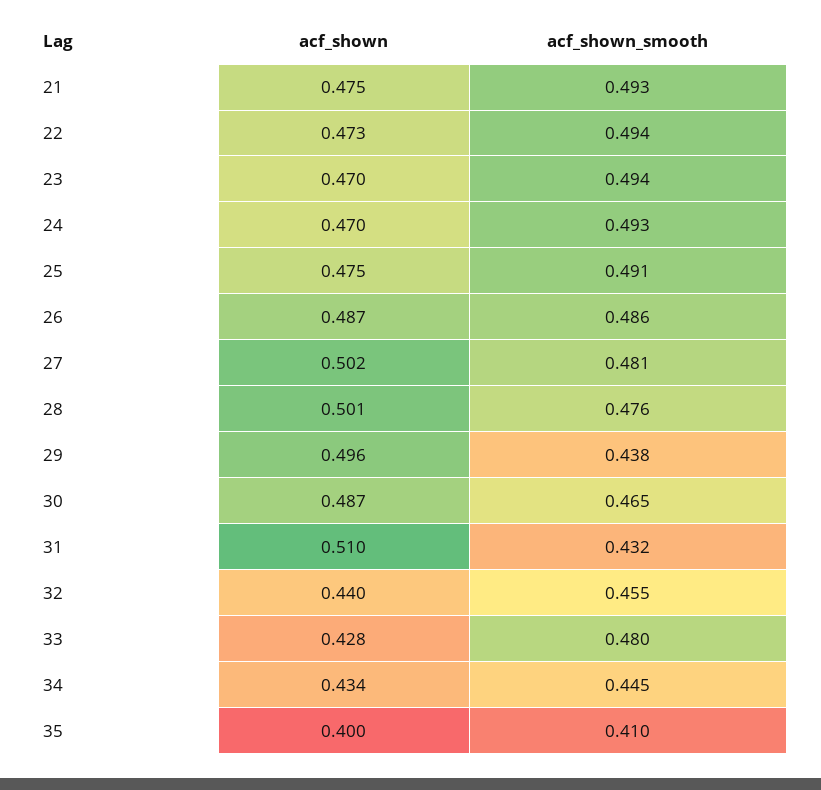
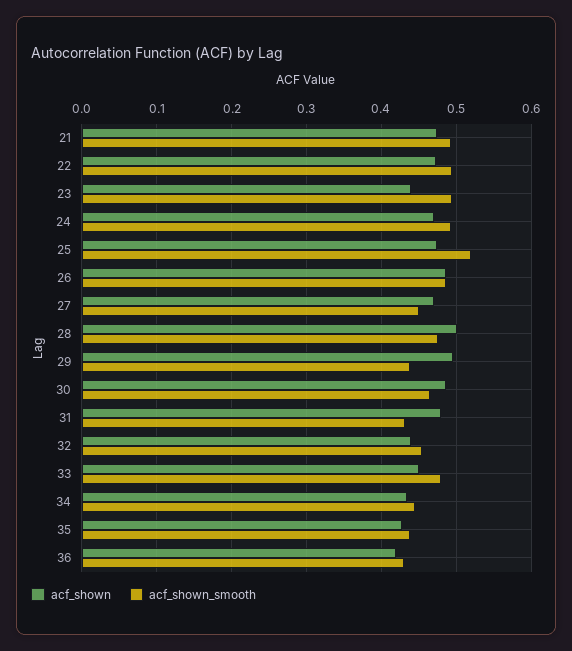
  {
    "acf_shown": {
      "21": 0.475,
      "22": 0.473,
-     "23": 0.47,
+     "23": 0.44,
      "24": 0.47,
      "25": 0.475,
      "26": 0.487,
-     "27": 0.502,
+     "27": 0.47,
      "28": 0.501,
      "29": 0.496,
      "30": 0.487,
-     "31": 0.51,
+     "31": 0.48,
      "32": 0.44,
-     "33": 0.428,
+     "33": 0.45,
      "34": 0.434,
-     "35": 0.4
+     "35": 0.43,
+     "36": 0.42
    },
    "acf_shown_smooth": {
      "21": 0.493,
      "22": 0.494,
      "23": 0.494,
      "24": 0.493,
-     "25": 0.491,
+     "25": 0.52,
      "26": 0.486,
-     "27": 0.481,
+     "27": 0.45,
      "28": 0.476,
      "29": 0.438,
      "30": 0.465,
      "31": 0.432,
      "32": 0.455,
      "33": 0.48,
      "34": 0.445,
-     "35": 0.41
+     "35": 0.44,
+     "36": 0.43
    }
  }

